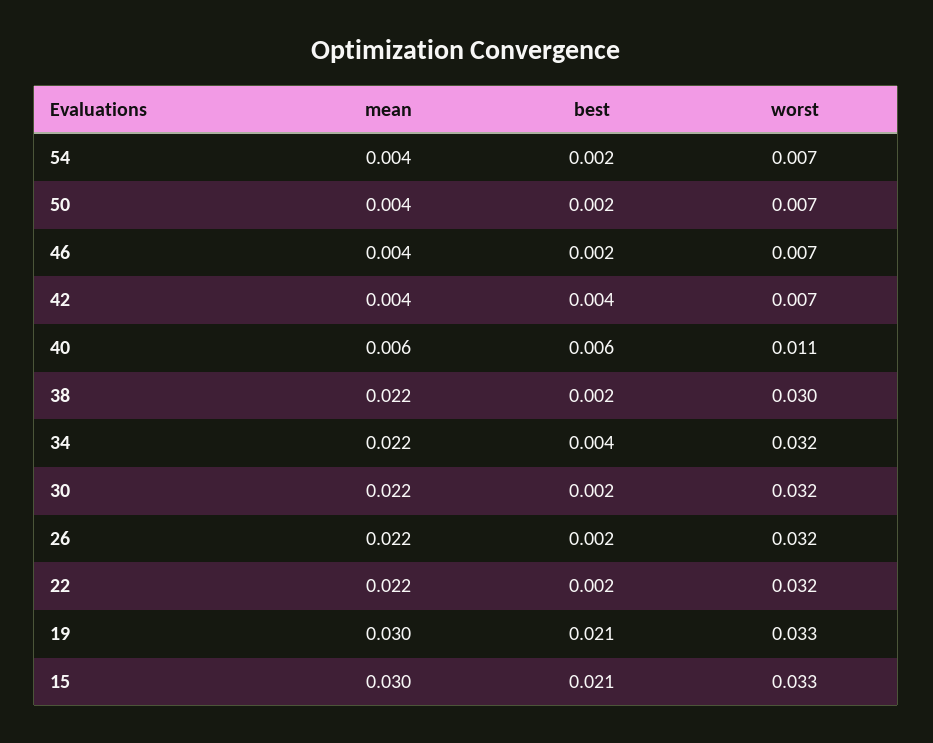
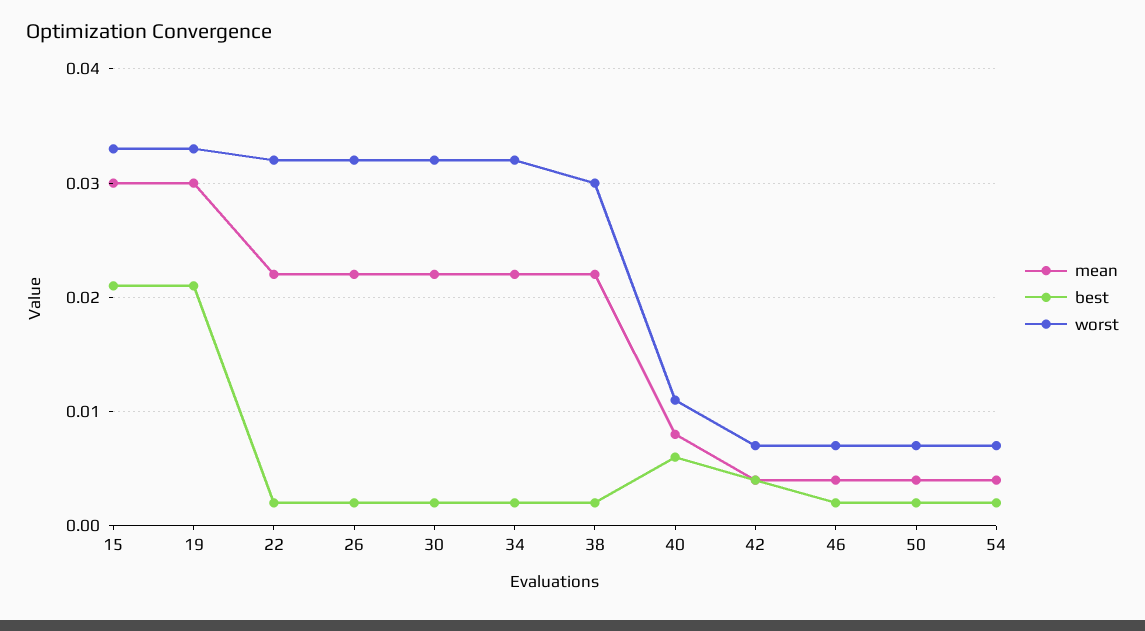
  {
    "mean": {
      "54": 0.004,
      "50": 0.004,
      "46": 0.004,
      "42": 0.004,
-     "40": 0.006,
+     "40": 0.008,
      "38": 0.022,
      "34": 0.022,
      "30": 0.022,
      "26": 0.022,
      "22": 0.022,
      "19": 0.03,
      "15": 0.03
    },
    "best": {
      "54": 0.002,
      "50": 0.002,
      "46": 0.002,
      "42": 0.004,
      "40": 0.006,
      "38": 0.002,
-     "34": 0.004,
+     "34": 0.002,
      "30": 0.002,
      "26": 0.002,
      "22": 0.002,
      "19": 0.021,
      "15": 0.021
    },
    "worst": {
      "54": 0.007,
      "50": 0.007,
      "46": 0.007,
      "42": 0.007,
      "40": 0.011,
      "38": 0.03,
      "34": 0.032,
      "30": 0.032,
      "26": 0.032,
      "22": 0.032,
      "19": 0.033,
      "15": 0.033
    }
  }

